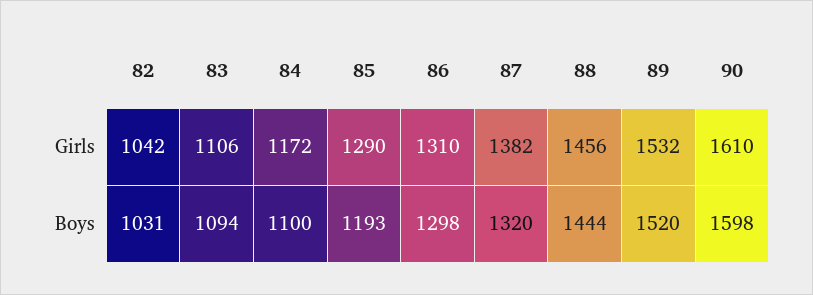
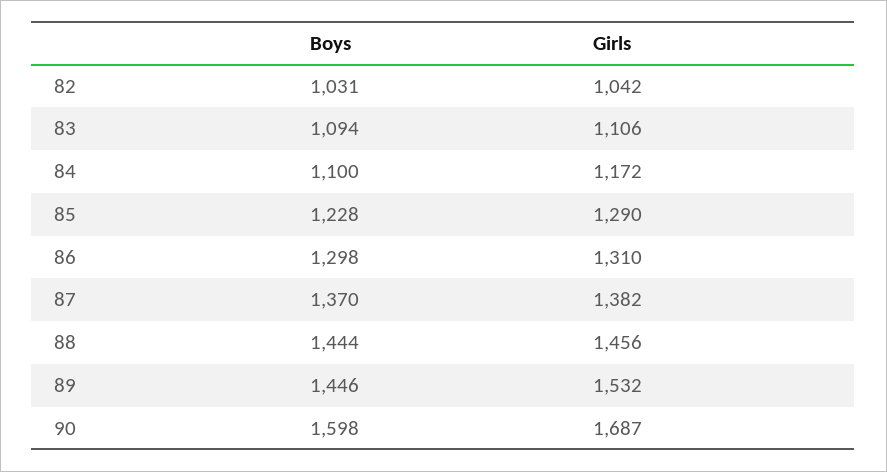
  {
    "82": {
      "Girls": 1042,
      "Boys": 1031
    },
    "83": {
      "Girls": 1106,
      "Boys": 1094
    },
    "84": {
      "Girls": 1172,
      "Boys": 1100
    },
    "85": {
      "Girls": 1290,
-     "Boys": 1193
+     "Boys": 1228
    },
    "86": {
      "Girls": 1310,
      "Boys": 1298
    },
    "87": {
      "Girls": 1382,
-     "Boys": 1320
+     "Boys": 1370
    },
    "88": {
      "Girls": 1456,
      "Boys": 1444
    },
    "89": {
      "Girls": 1532,
-     "Boys": 1520
+     "Boys": 1446
    },
    "90": {
-     "Girls": 1610,
+     "Girls": 1687,
      "Boys": 1598
    }
  }

